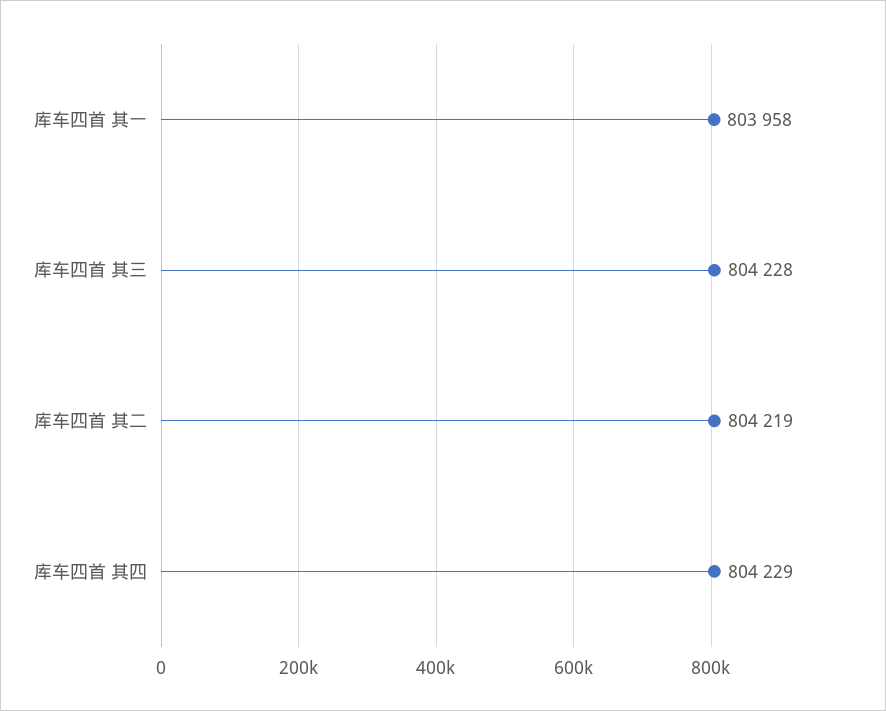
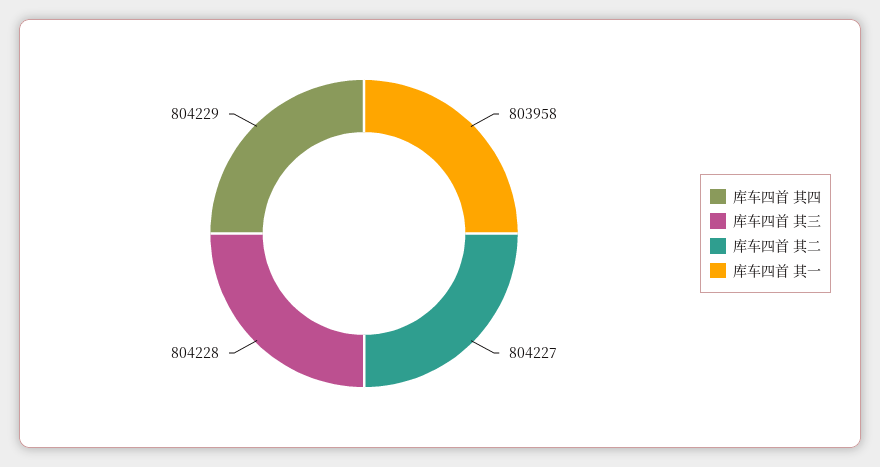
  {
    "库车四首 其一": 803958,
    "库车四首 其三": 804228,
-   "库车四首 其二": 804219,
+   "库车四首 其二": 804227,
    "库车四首 其四": 804229
  }

